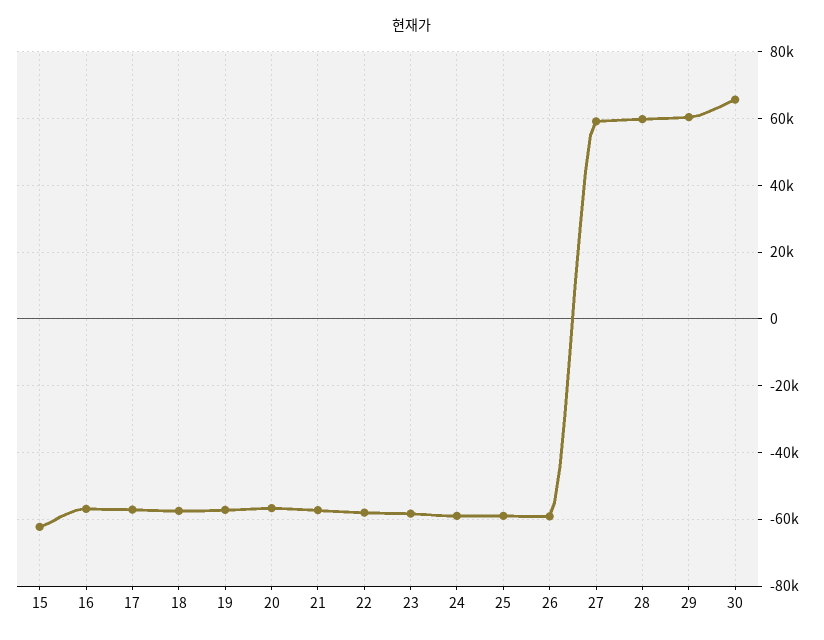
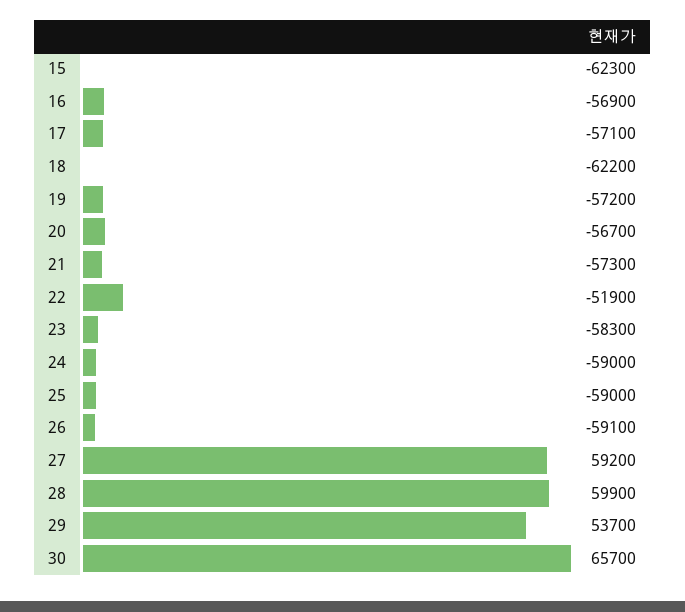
  {
    "15": -62300,
    "16": -56900,
    "17": -57100,
-   "18": -58000,
+   "18": -62200,
    "19": -57200,
    "20": -56700,
    "21": -57300,
-   "22": -58000,
+   "22": -51900,
    "23": -58300,
    "24": -59000,
    "25": -59000,
    "26": -59100,
    "27": 59200,
    "28": 59900,
-   "29": 60000,
+   "29": 53700,
    "30": 65700
  }

